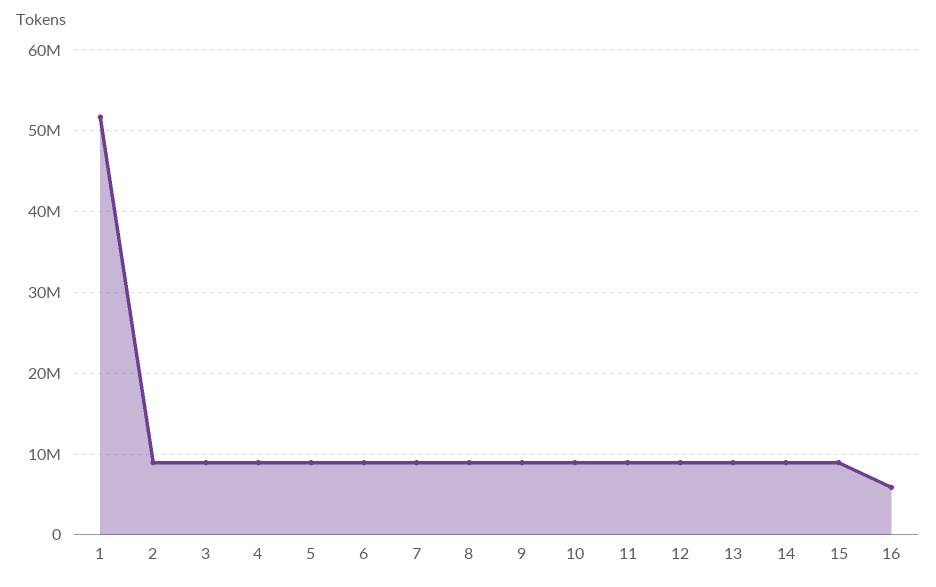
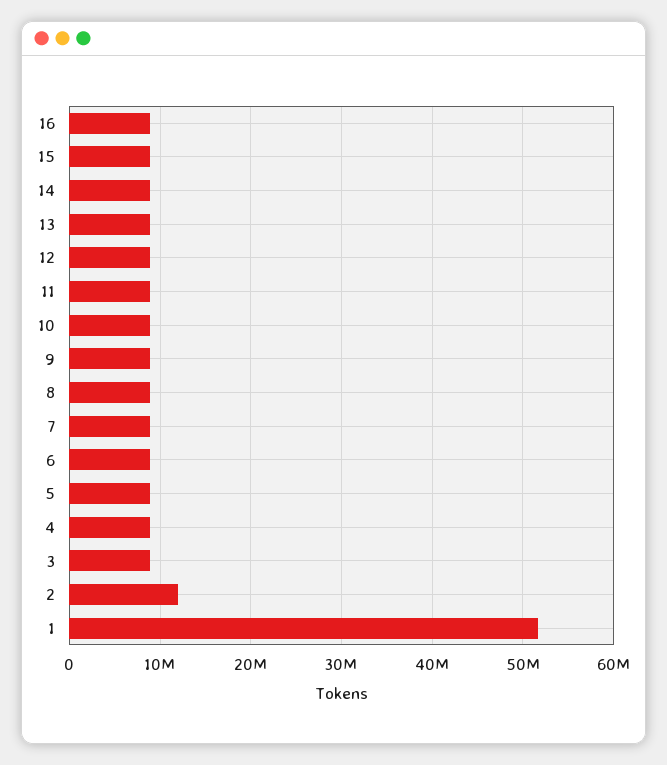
  {
    "1": 52000000,
-   "2": 9000000,
+   "2": 12000000,
    "3": 9000000,
    "4": 9000000,
    "5": 9000000,
    "6": 9000000,
    "7": 9000000,
    "8": 9000000,
    "9": 9000000,
    "10": 9000000,
    "11": 9000000,
    "12": 9000000,
    "13": 9000000,
    "14": 9000000,
    "15": 9000000,
-   "16": 6000000
+   "16": 9000000
  }

